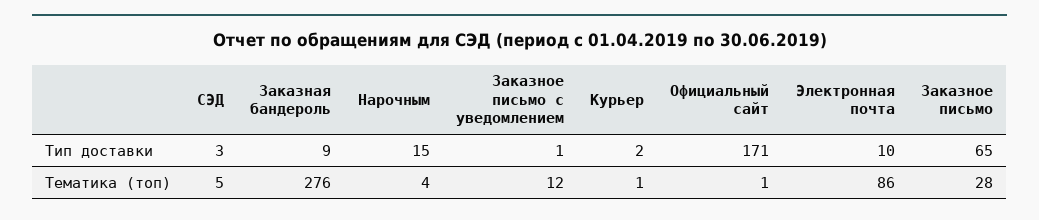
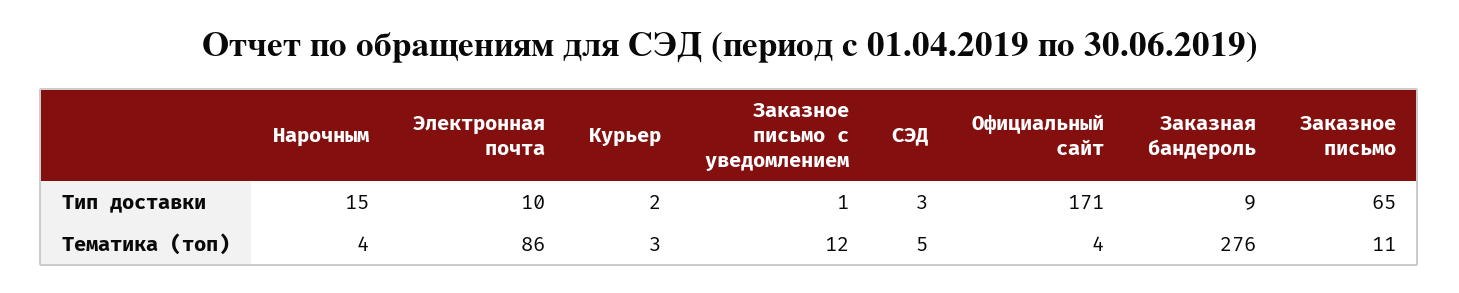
  {
    "СЭД": {
      "Тип доставки": 3,
      "Тематика (топ)": 5
    },
    "Заказная бандероль": {
      "Тип доставки": 9,
      "Тематика (топ)": 276
    },
    "Нарочным": {
      "Тип доставки": 15,
      "Тематика (топ)": 4
    },
    "Заказное письмо с уведомлением": {
      "Тип доставки": 1,
      "Тематика (топ)": 12
    },
    "Курьер": {
      "Тип доставки": 2,
-     "Тематика (топ)": 1
+     "Тематика (топ)": 3
    },
    "Официальный сайт": {
      "Тип доставки": 171,
-     "Тематика (топ)": 1
+     "Тематика (топ)": 4
    },
    "Электронная почта": {
      "Тип доставки": 10,
      "Тематика (топ)": 86
    },
    "Заказное письмо": {
      "Тип доставки": 65,
-     "Тематика (топ)": 28
+     "Тематика (топ)": 11
    }
  }

